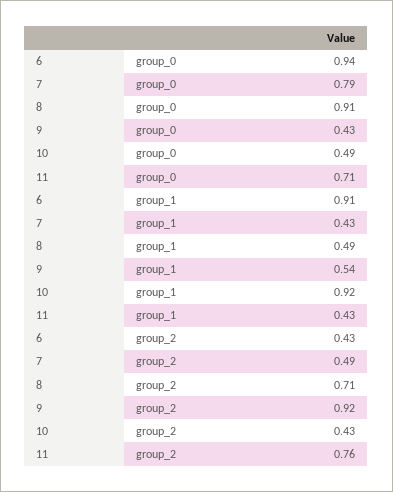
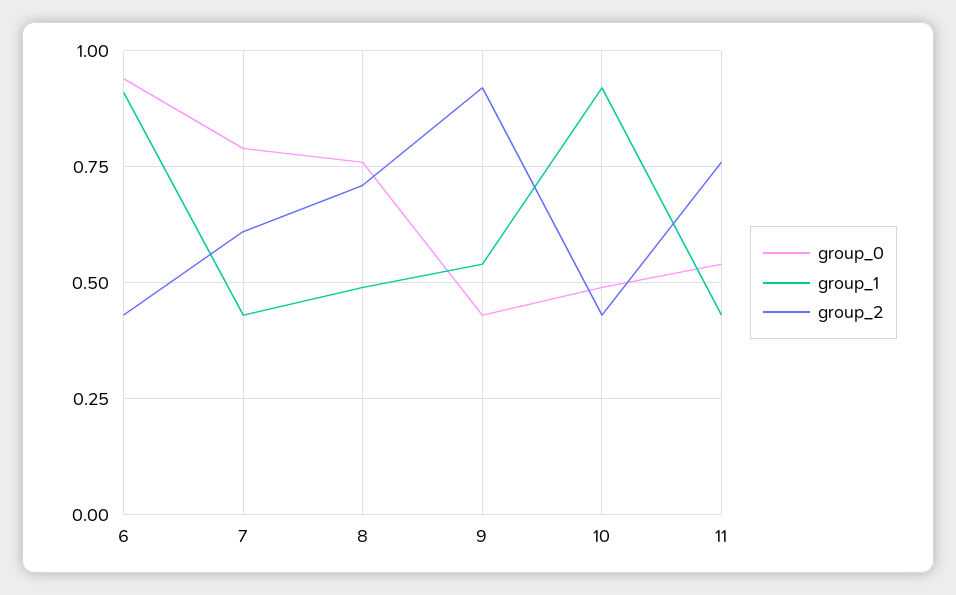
  {
    "group_0": {
      "6": 0.94,
      "7": 0.79,
-     "8": 0.91,
+     "8": 0.75,
      "9": 0.43,
      "10": 0.49,
-     "11": 0.71
+     "11": 0.55
    },
    "group_1": {
      "6": 0.91,
      "7": 0.43,
      "8": 0.49,
      "9": 0.54,
      "10": 0.92,
      "11": 0.43
    },
    "group_2": {
      "6": 0.43,
-     "7": 0.49,
+     "7": 0.6,
      "8": 0.71,
      "9": 0.92,
      "10": 0.43,
      "11": 0.76
    }
  }

